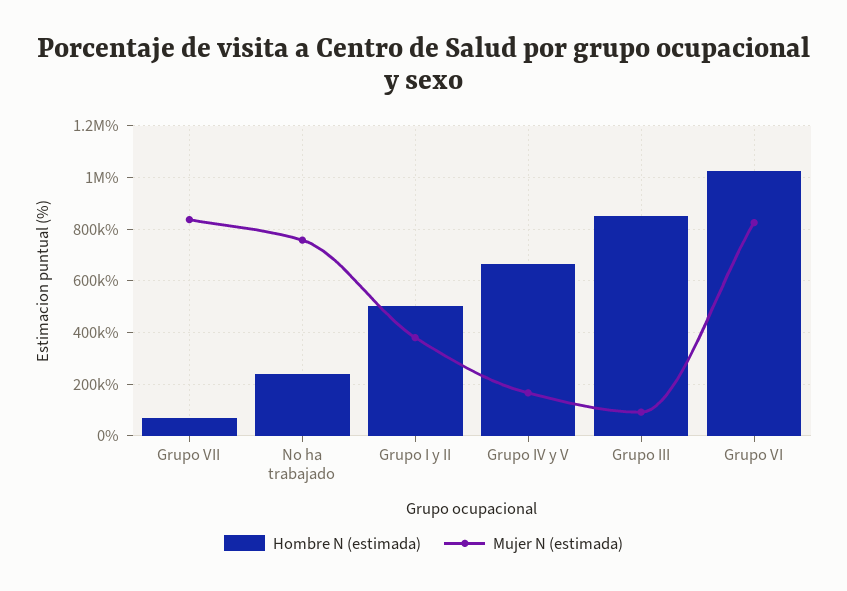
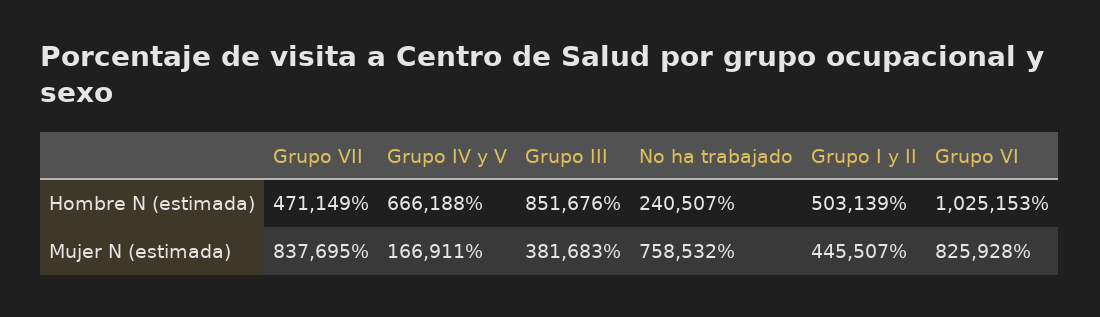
  {
    "Hombre N (estimada)": {
-     "Grupo VII": 75000,
+     "Grupo VII": 471149,
      "No ha trabajado": 240507,
      "Grupo I y II": 503139,
      "Grupo IV y V": 666188,
      "Grupo III": 851676,
      "Grupo VI": 1025153
    },
    "Mujer N (estimada)": {
      "Grupo VII": 837695,
      "No ha trabajado": 758532,
-     "Grupo I y II": 375000,
+     "Grupo I y II": 445507,
      "Grupo IV y V": 166911,
-     "Grupo III": 100000,
+     "Grupo III": 381683,
      "Grupo VI": 825928
    }
  }

